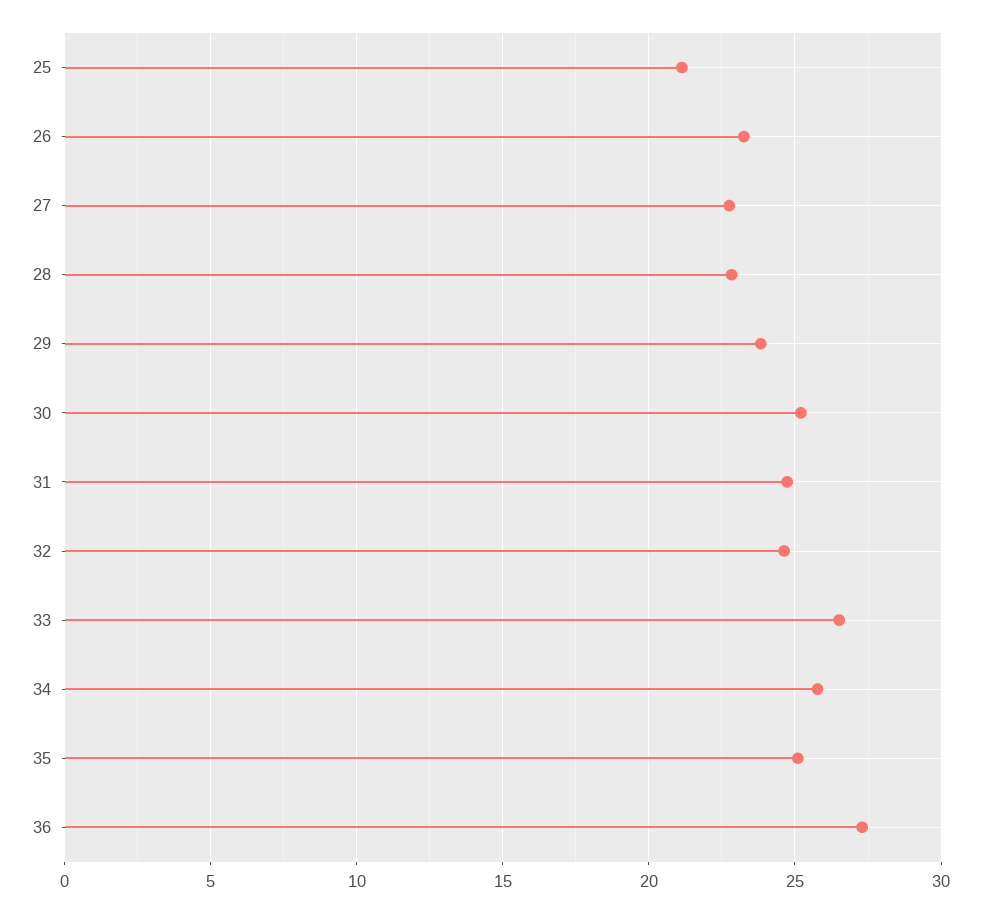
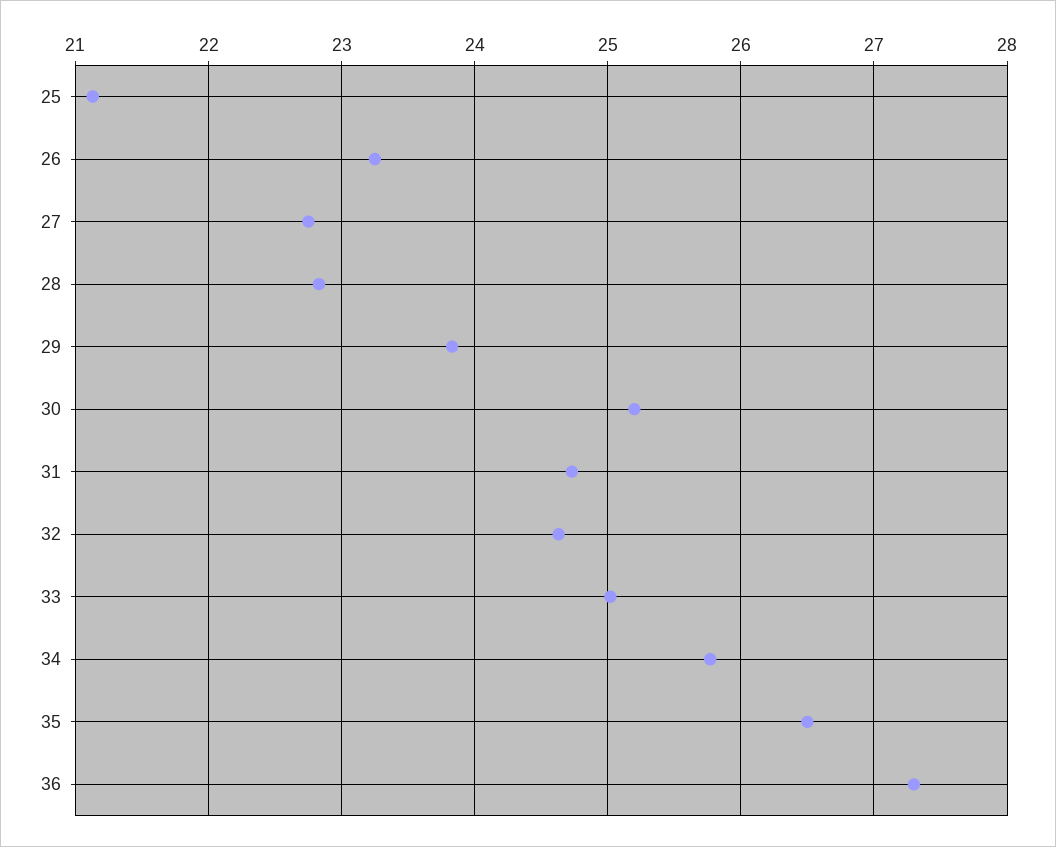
  {
    "25": 21.1,
    "26": 23.3,
    "27": 22.8,
    "28": 22.8,
    "29": 23.8,
    "30": 25.2,
    "31": 24.7,
    "32": 24.6,
-   "33": 26.5,
+   "33": 25,
    "34": 25.8,
-   "35": 25,
+   "35": 26.5,
    "36": 27.3
  }

